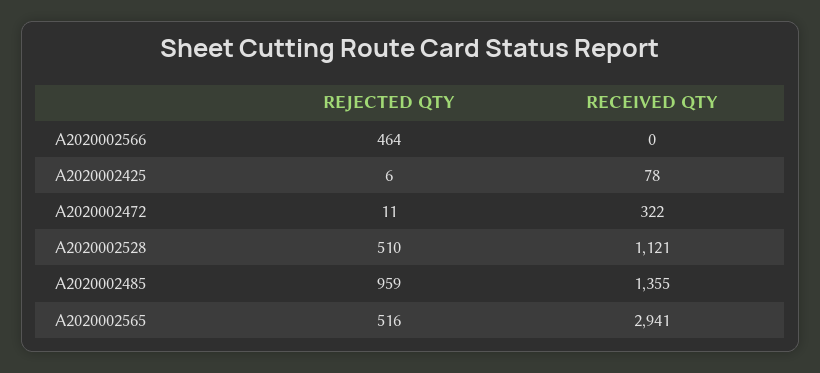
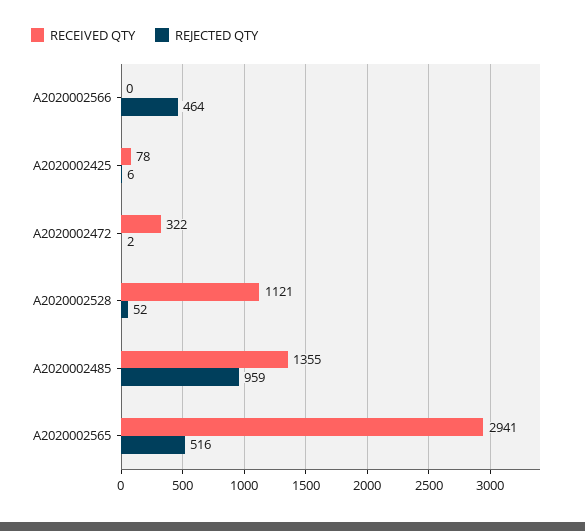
  {
    "REJECTED QTY": {
      "A2020002566": 464,
      "A2020002425": 6,
-     "A2020002472": 11,
+     "A2020002472": 2,
-     "A2020002528": 510,
+     "A2020002528": 52,
      "A2020002485": 959,
      "A2020002565": 516
    },
    "RECEIVED QTY": {
      "A2020002566": 0,
      "A2020002425": 78,
      "A2020002472": 322,
      "A2020002528": 1121,
      "A2020002485": 1355,
      "A2020002565": 2941
    }
  }

